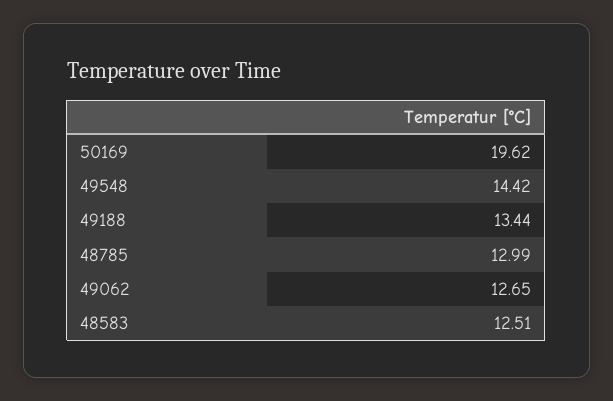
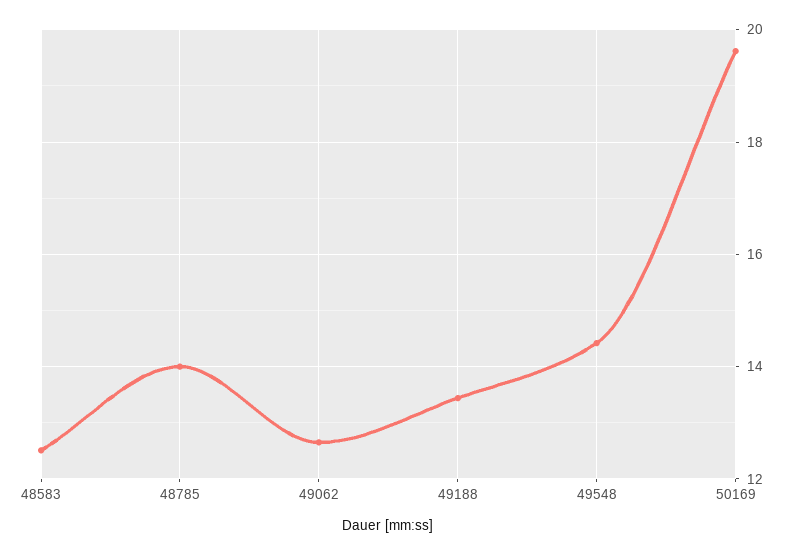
  {
    "50169": 19.62,
    "49548": 14.42,
    "49188": 13.44,
-   "48785": 12.99,
+   "48785": 14,
    "49062": 12.65,
    "48583": 12.51
  }

